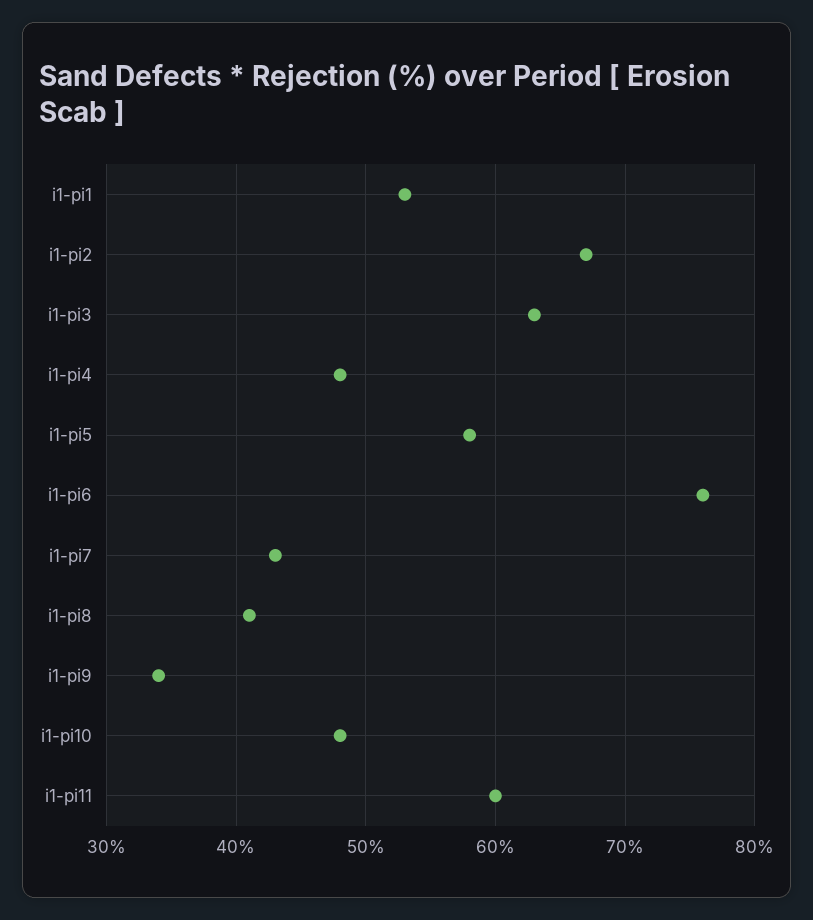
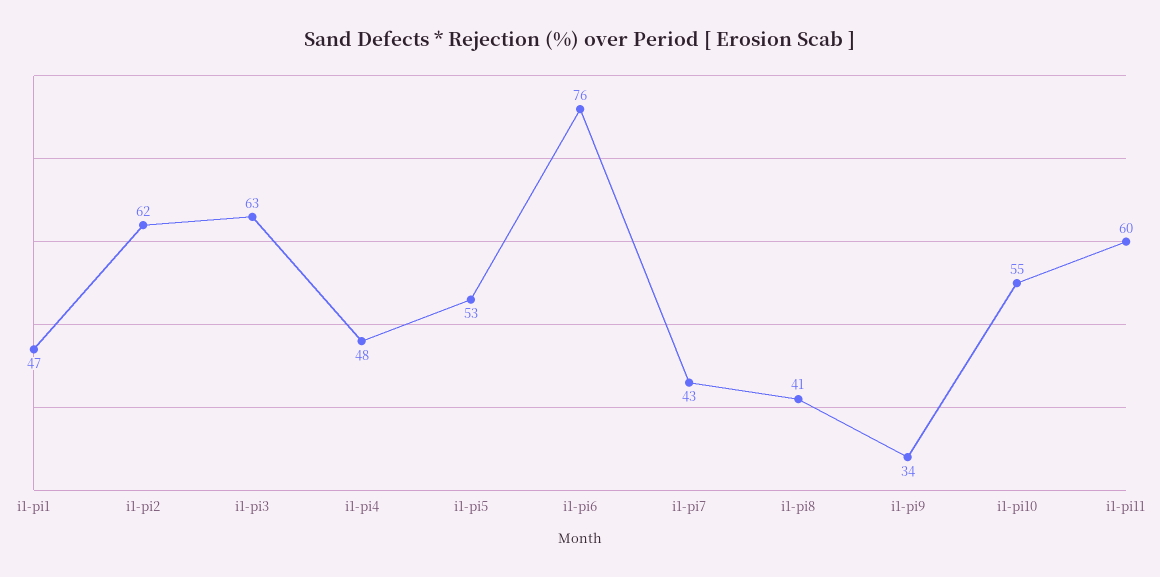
  {
-   "i1-pi1": 53,
+   "i1-pi1": 47,
-   "i1-pi2": 67,
+   "i1-pi2": 62,
    "i1-pi3": 63,
    "i1-pi4": 48,
-   "i1-pi5": 58,
+   "i1-pi5": 53,
    "i1-pi6": 76,
    "i1-pi7": 43,
    "i1-pi8": 41,
    "i1-pi9": 34,
-   "i1-pi10": 48,
+   "i1-pi10": 55,
    "i1-pi11": 60
  }

